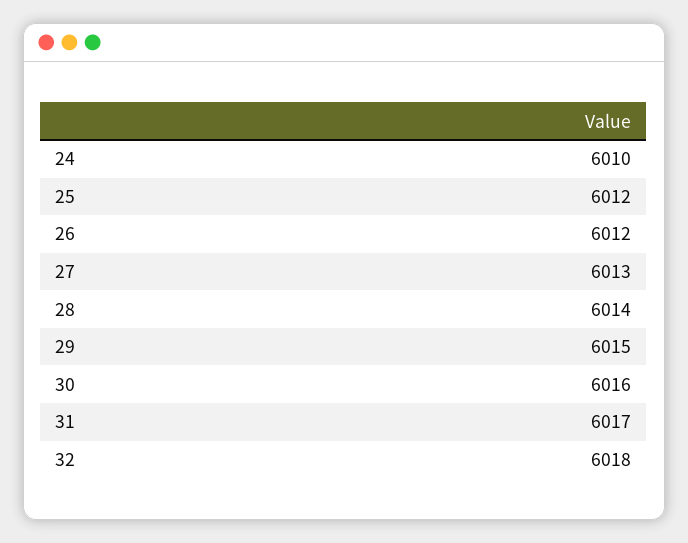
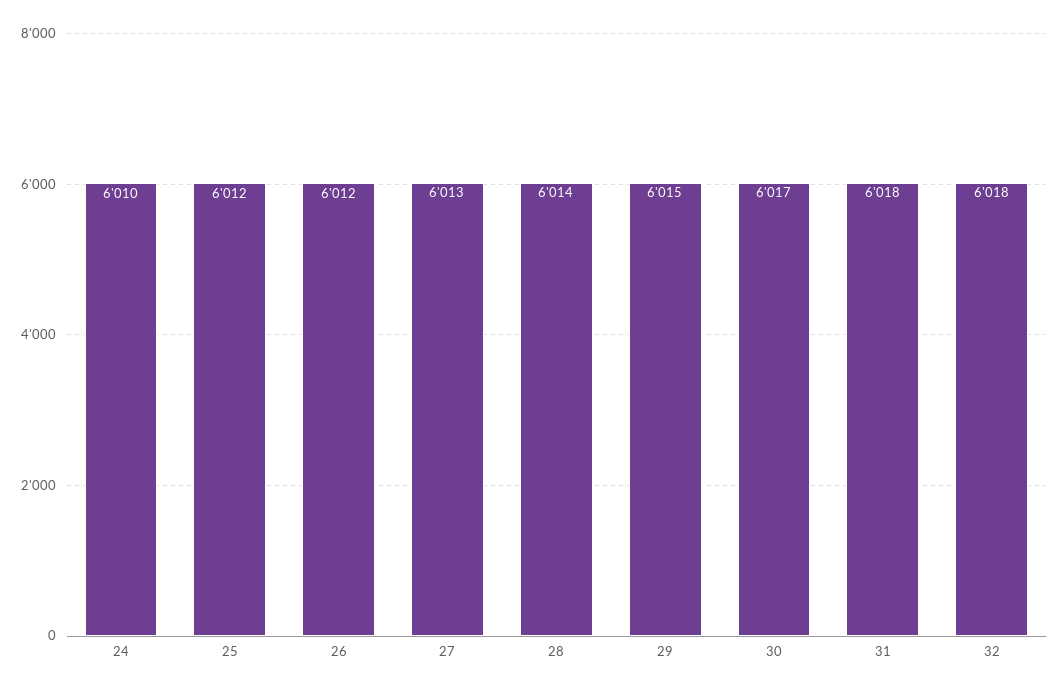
  {
    "24": 6010,
    "25": 6012,
    "26": 6012,
    "27": 6013,
    "28": 6014,
    "29": 6015,
-   "30": 6016,
+   "30": 6017,
-   "31": 6017,
+   "31": 6018,
    "32": 6018
  }

